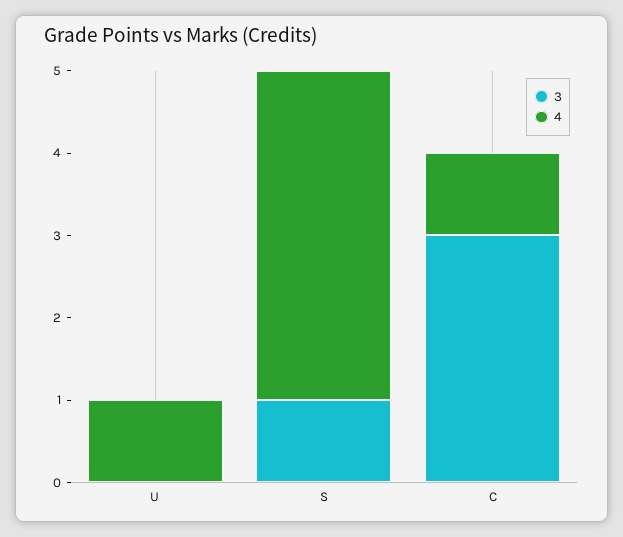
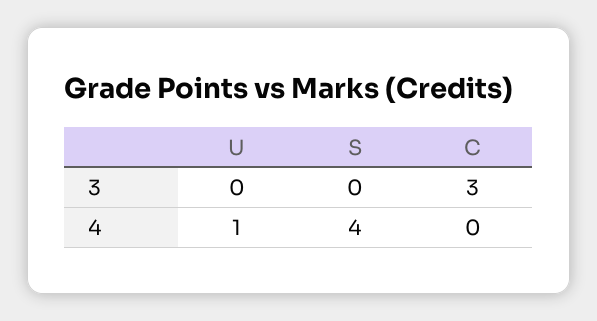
  {
    "3": {
      "U": 0,
-     "S": 1,
+     "S": 0,
      "C": 3
    },
    "4": {
      "U": 1,
      "S": 4,
-     "C": 1
+     "C": 0
    }
  }

